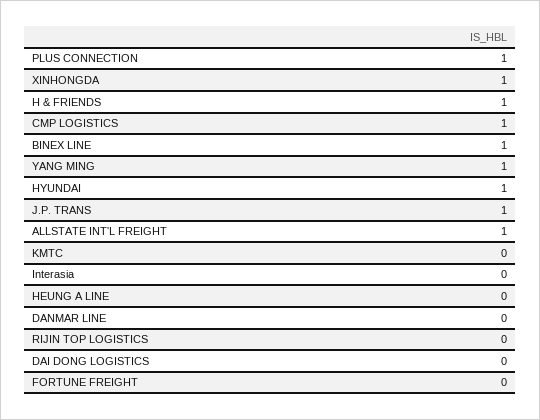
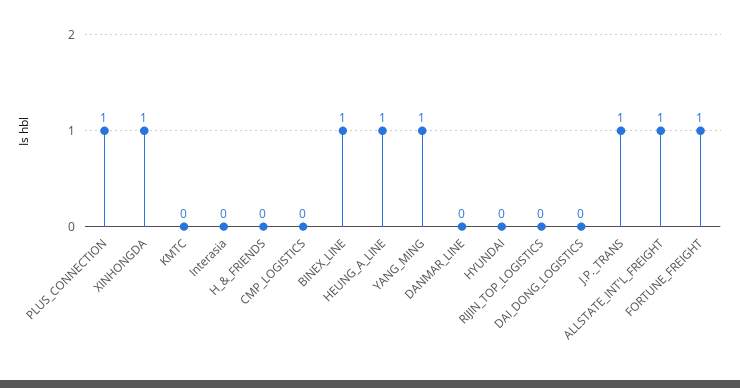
  {
    "PLUS CONNECTION": 1,
    "XINHONGDA": 1,
-   "H & FRIENDS": 1,
+   "H & FRIENDS": 0,
-   "CMP LOGISTICS": 1,
+   "CMP LOGISTICS": 0,
    "BINEX LINE": 1,
    "YANG MING": 1,
-   "HYUNDAI": 1,
+   "HYUNDAI": 0,
    "J.P. TRANS": 1,
    "ALLSTATE INT'L FREIGHT": 1,
    "KMTC": 0,
    "Interasia": 0,
-   "HEUNG A LINE": 0,
+   "HEUNG A LINE": 1,
    "DANMAR LINE": 0,
    "RIJIN TOP LOGISTICS": 0,
    "DAI DONG LOGISTICS": 0,
-   "FORTUNE FREIGHT": 0
+   "FORTUNE FREIGHT": 1
  }

